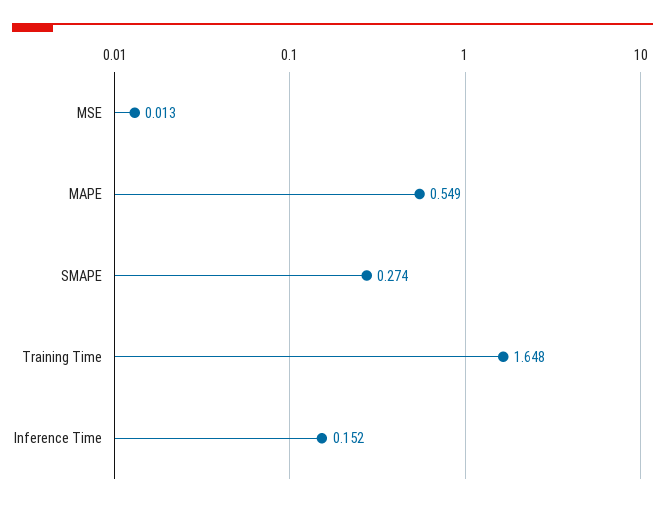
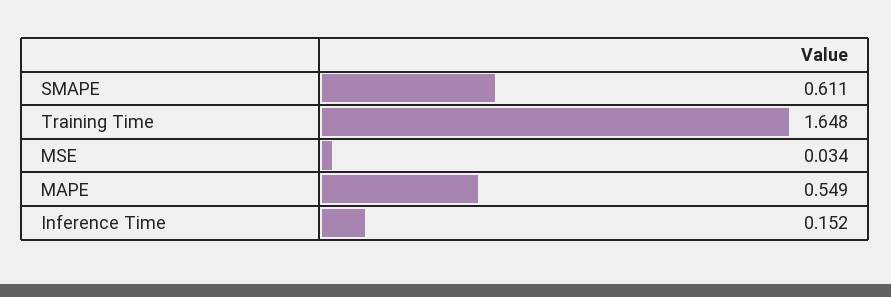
  {
-   "MSE": 0.013,
+   "MSE": 0.034,
    "MAPE": 0.549,
-   "SMAPE": 0.274,
+   "SMAPE": 0.611,
    "Training Time": 1.648,
    "Inference Time": 0.152
  }

